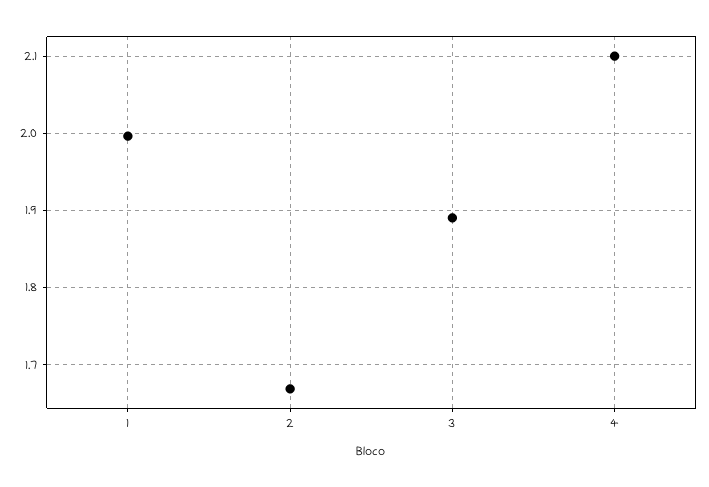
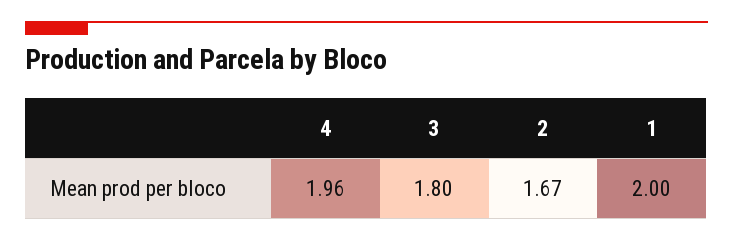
  {
    "1": 2,
    "2": 1.67,
-   "3": 1.89,
+   "3": 1.8,
-   "4": 2.1
+   "4": 1.96
  }

